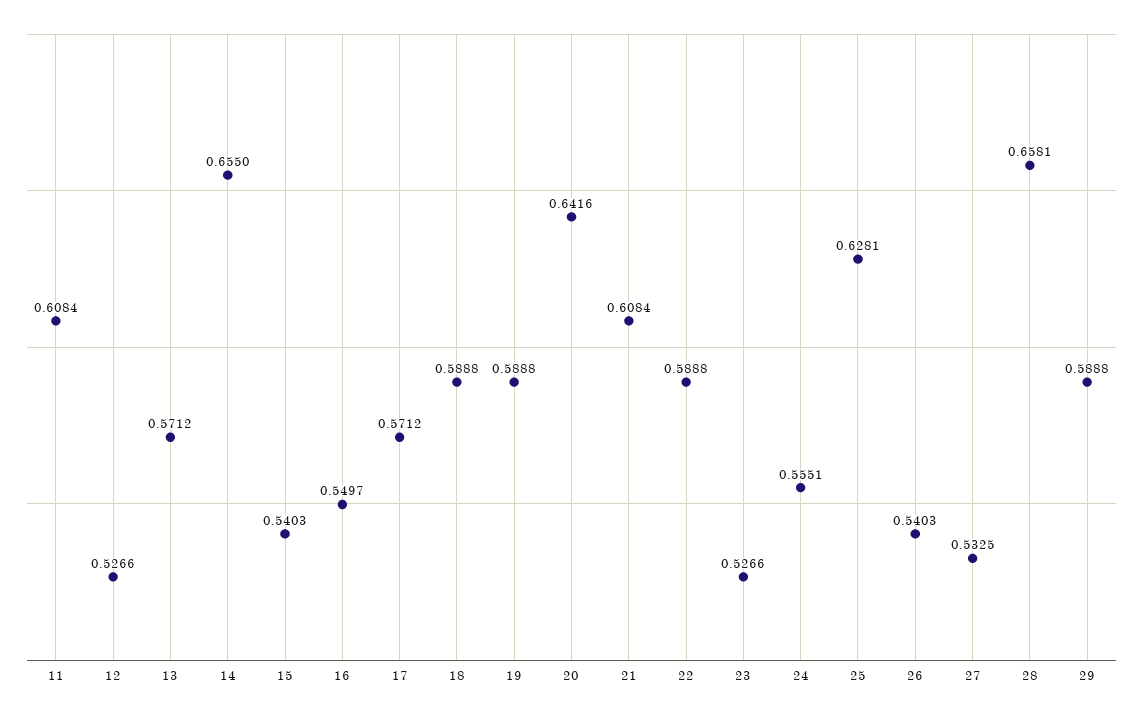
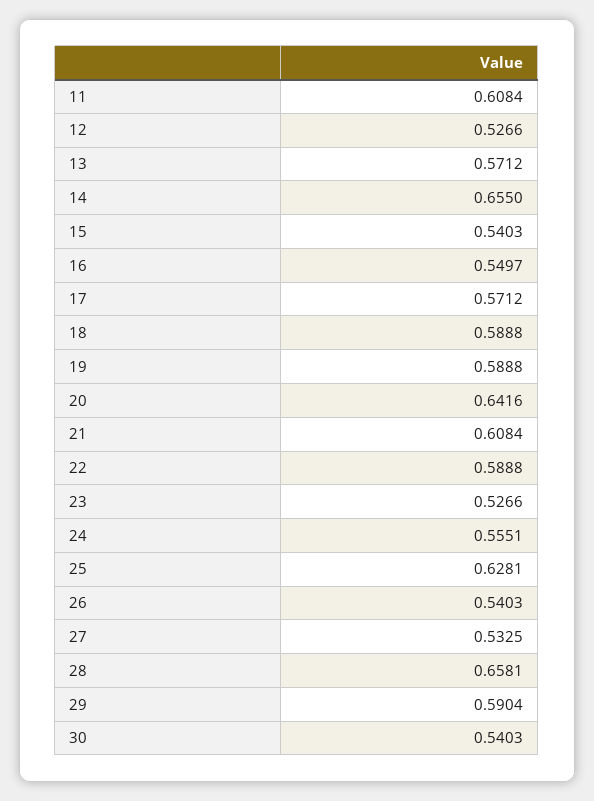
  {
    "11": 0.6084,
    "12": 0.5266,
    "13": 0.5712,
    "14": 0.655,
    "15": 0.5403,
    "16": 0.5497,
    "17": 0.5712,
    "18": 0.5888,
    "19": 0.5888,
    "20": 0.6416,
    "21": 0.6084,
    "22": 0.5888,
    "23": 0.5266,
    "24": 0.5551,
    "25": 0.6281,
    "26": 0.5403,
    "27": 0.5325,
    "28": 0.6581,
-   "29": 0.5888
+   "29": 0.5904,
+   "30": 0.5403
  }

